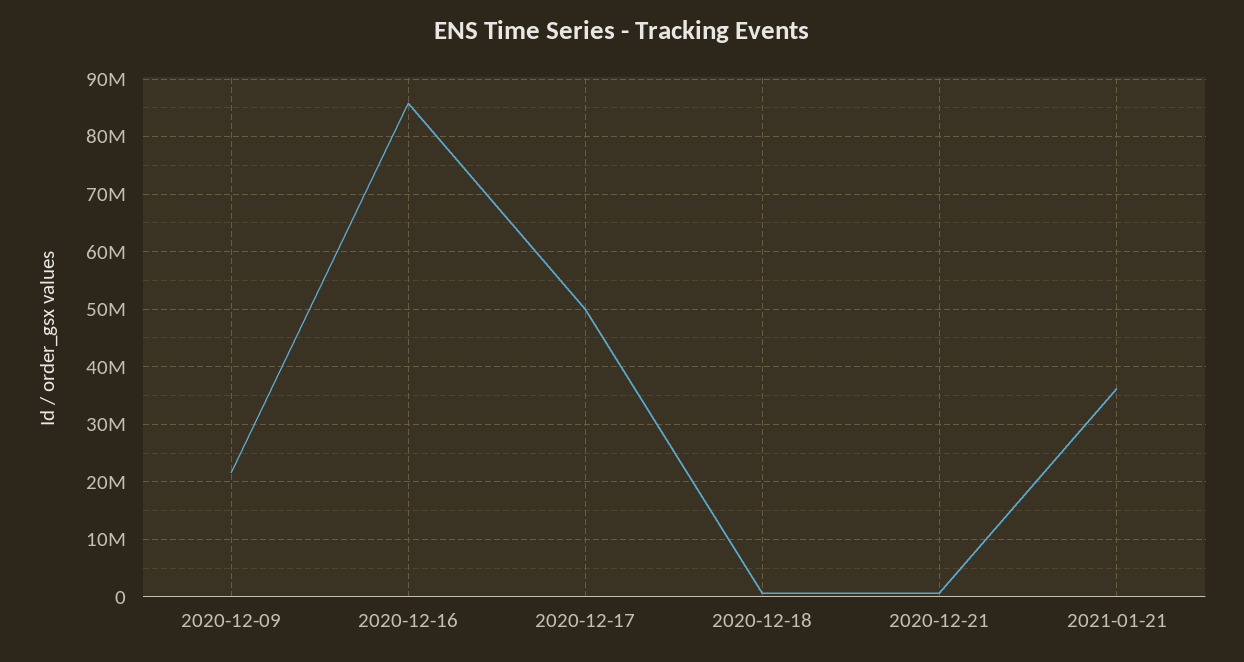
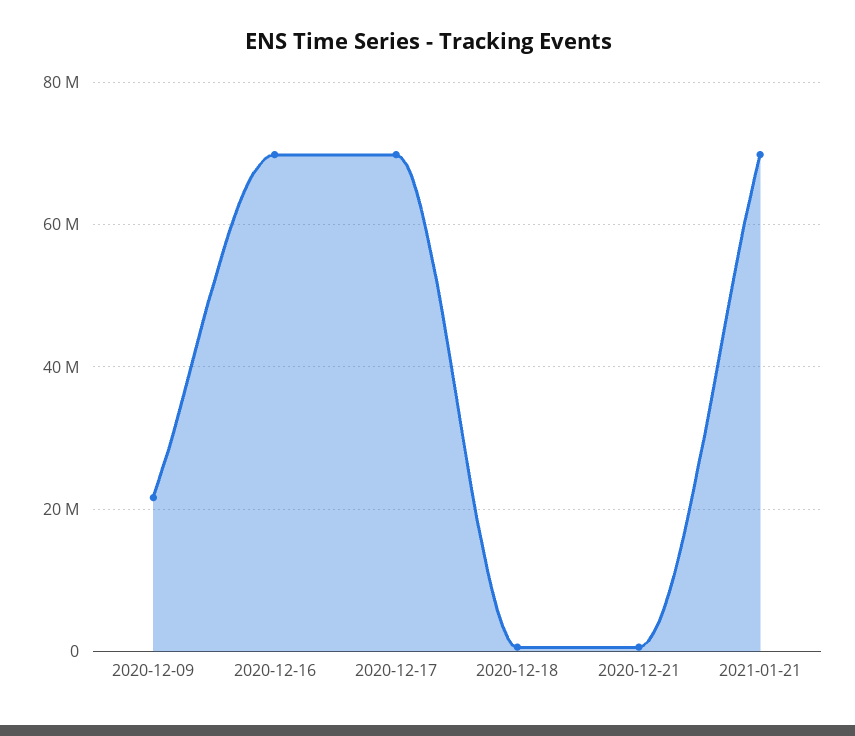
  {
    "2020-12-09": 22000000,
-   "2020-12-16": 86000000,
+   "2020-12-16": 70000000,
-   "2020-12-17": 50000000,
+   "2020-12-17": 70000000,
    "2020-12-18": 0,
    "2020-12-21": 0,
-   "2021-01-21": 36000000
+   "2021-01-21": 70000000
  }

